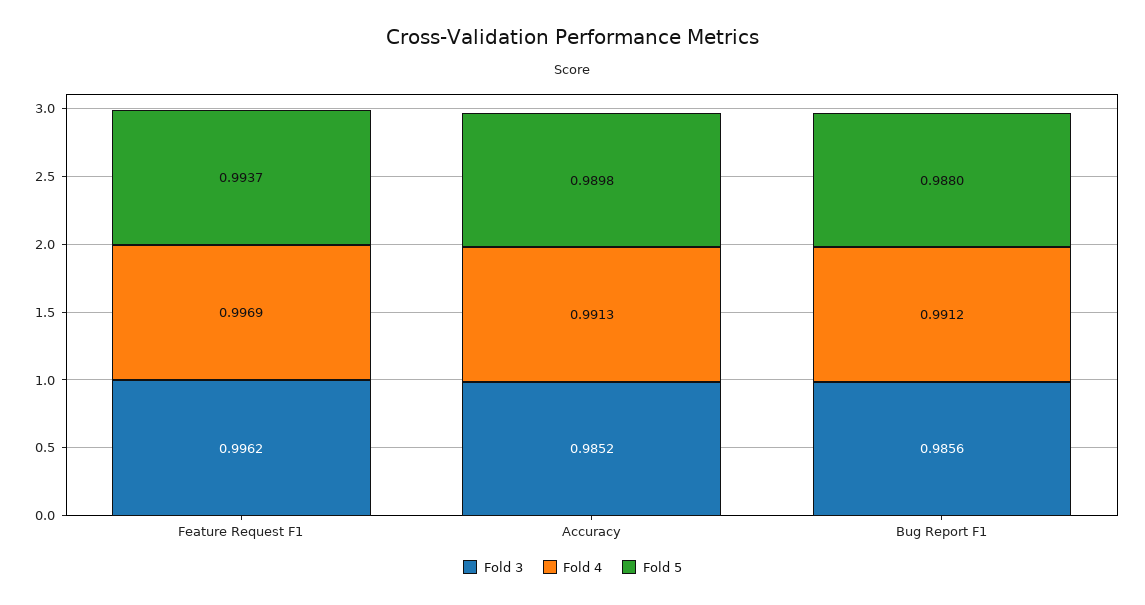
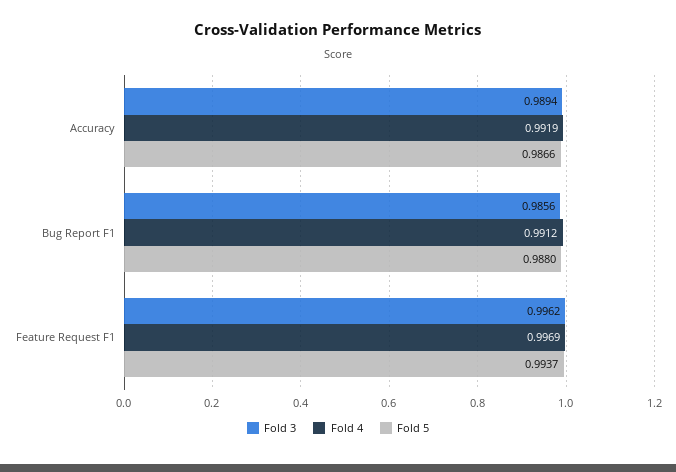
  {
    "Fold 3": {
      "Feature Request F1": 0.9962,
-     "Accuracy": 0.9852,
+     "Accuracy": 0.9894,
      "Bug Report F1": 0.9856
    },
    "Fold 4": {
      "Feature Request F1": 0.9969,
-     "Accuracy": 0.9913,
+     "Accuracy": 0.9919,
      "Bug Report F1": 0.9912
    },
    "Fold 5": {
      "Feature Request F1": 0.9937,
-     "Accuracy": 0.9898,
+     "Accuracy": 0.9866,
      "Bug Report F1": 0.988
    }
  }

